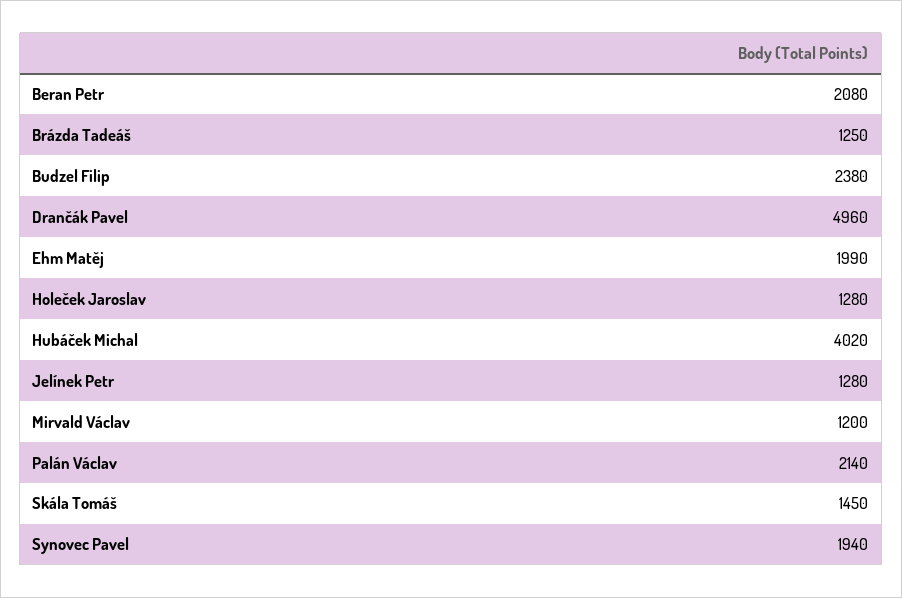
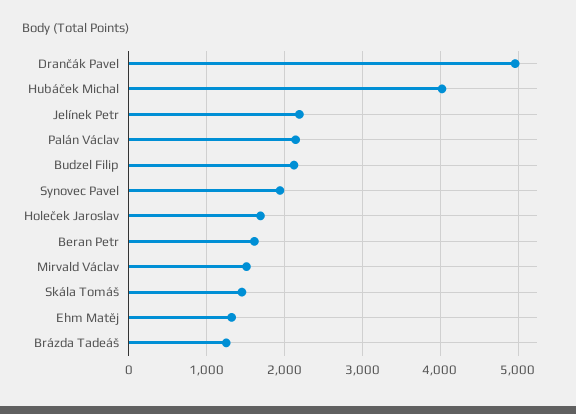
  {
-   "Beran Petr": 2080,
+   "Beran Petr": 1600,
    "Brázda Tadeáš": 1250,
-   "Budzel Filip": 2380,
+   "Budzel Filip": 2100,
    "Drančák Pavel": 4960,
-   "Ehm Matěj": 1990,
+   "Ehm Matěj": 1300,
-   "Holeček Jaroslav": 1280,
+   "Holeček Jaroslav": 1700,
    "Hubáček Michal": 4020,
-   "Jelínek Petr": 1280,
+   "Jelínek Petr": 2200,
-   "Mirvald Václav": 1200,
+   "Mirvald Václav": 1500,
    "Palán Václav": 2140,
    "Skála Tomáš": 1450,
    "Synovec Pavel": 1940
  }

